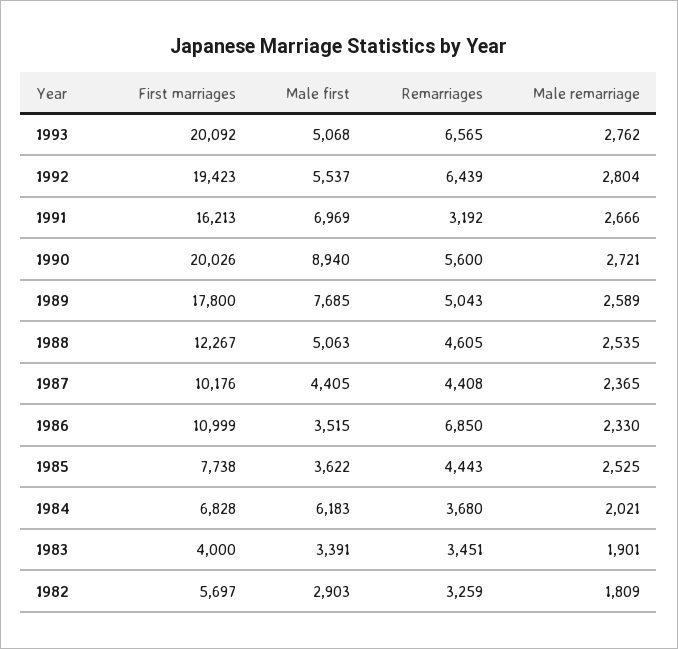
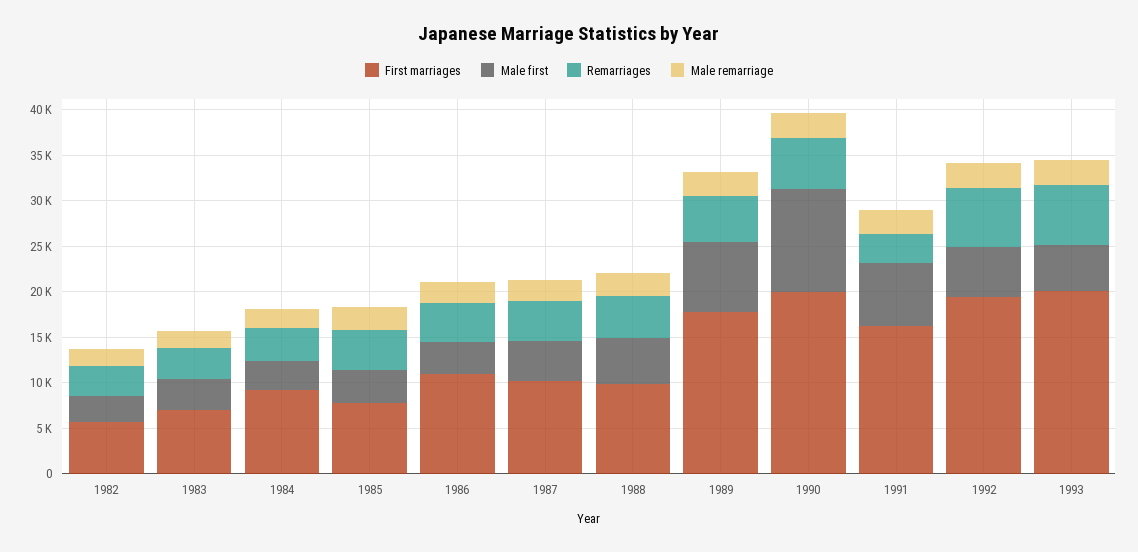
  {
    "First marriages": {
      "1993": 20092,
      "1992": 19423,
      "1991": 16213,
      "1990": 20026,
      "1989": 17800,
-     "1988": 12267,
+     "1988": 10000,
      "1987": 10176,
      "1986": 10999,
      "1985": 7738,
-     "1984": 6828,
+     "1984": 9000,
-     "1983": 4000,
+     "1983": 7000,
      "1982": 5697
    },
    "Male first": {
      "1993": 5068,
      "1992": 5537,
      "1991": 6969,
-     "1990": 8940,
+     "1990": 11000,
      "1989": 7685,
      "1988": 5063,
      "1987": 4405,
      "1986": 3515,
      "1985": 3622,
-     "1984": 6183,
+     "1984": 3000,
      "1983": 3391,
      "1982": 2903
    },
    "Remarriages": {
      "1993": 6565,
      "1992": 6439,
      "1991": 3192,
      "1990": 5600,
      "1989": 5043,
      "1988": 4605,
      "1987": 4408,
-     "1986": 6850,
+     "1986": 4000,
      "1985": 4443,
      "1984": 3680,
      "1983": 3451,
      "1982": 3259
    },
    "Male remarriage": {
      "1993": 2762,
      "1992": 2804,
      "1991": 2666,
      "1990": 2721,
      "1989": 2589,
      "1988": 2535,
      "1987": 2365,
      "1986": 2330,
      "1985": 2525,
      "1984": 2021,
      "1983": 1901,
      "1982": 1809
    }
  }

